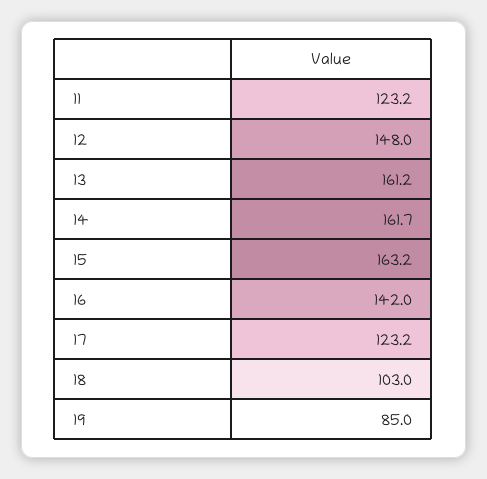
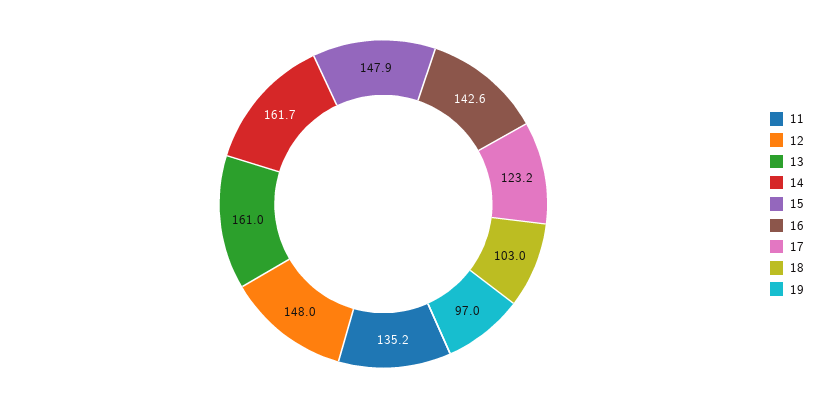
  {
-   "11": 123.2,
+   "11": 135.2,
    "12": 148,
-   "13": 161.2,
+   "13": 161,
    "14": 161.7,
-   "15": 163.2,
+   "15": 147.9,
-   "16": 142,
+   "16": 142.6,
    "17": 123.2,
    "18": 103,
-   "19": 85
+   "19": 97
  }

